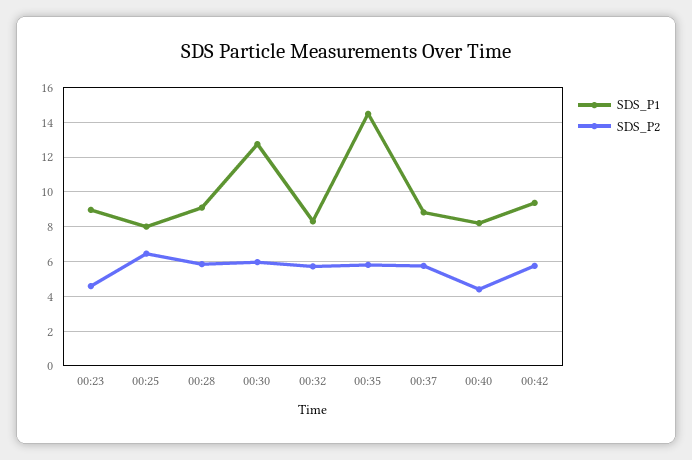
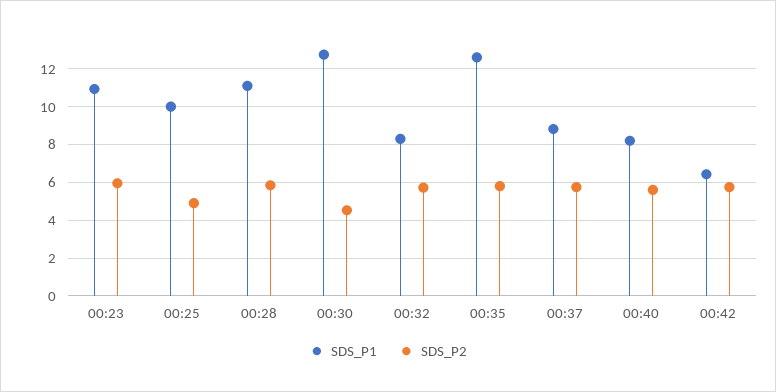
  {
    "SDS_P1": {
-     "00:23": 9,
+     "00:23": 11,
-     "00:25": 8,
+     "00:25": 10,
-     "00:28": 9,
+     "00:28": 11,
      "00:30": 13,
      "00:32": 8.5,
-     "00:35": 14.5,
+     "00:35": 12.5,
      "00:37": 9,
      "00:40": 8,
-     "00:42": 9.5
+     "00:42": 6.5
    },
    "SDS_P2": {
-     "00:23": 4.5,
+     "00:23": 6,
-     "00:25": 6.5,
+     "00:25": 5,
      "00:28": 6,
-     "00:30": 6,
+     "00:30": 4.5,
      "00:32": 5.5,
      "00:35": 6,
      "00:37": 6,
-     "00:40": 4.5,
+     "00:40": 5.5,
      "00:42": 6
    }
  }

